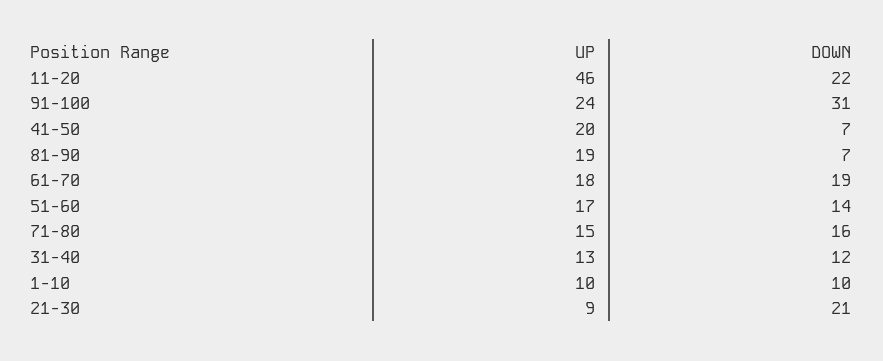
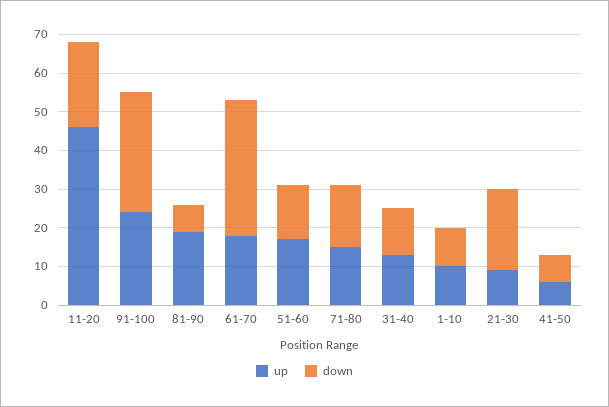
  {
    "UP": {
      "11-20": 46,
      "91-100": 24,
-     "41-50": 20,
+     "41-50": 5,
      "81-90": 19,
      "61-70": 18,
      "51-60": 17,
      "71-80": 15,
      "31-40": 13,
      "1-10": 10,
      "21-30": 9
    },
    "DOWN": {
      "11-20": 22,
      "91-100": 31,
      "41-50": 7,
      "81-90": 7,
-     "61-70": 19,
+     "61-70": 35,
      "51-60": 14,
      "71-80": 16,
      "31-40": 12,
      "1-10": 10,
      "21-30": 21
    }
  }

